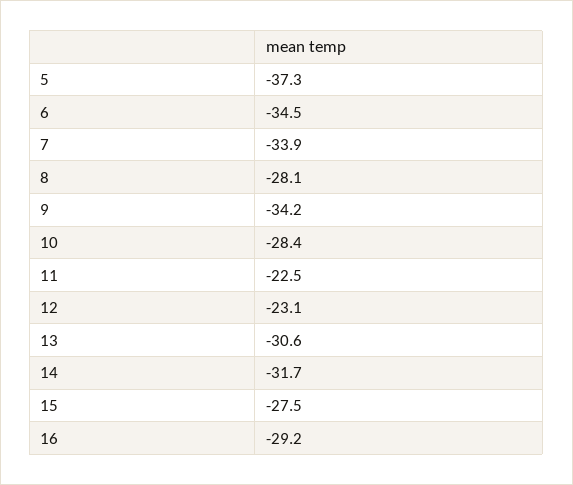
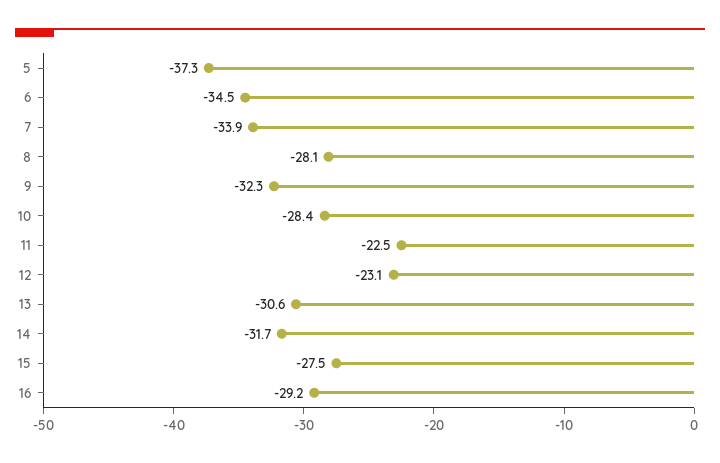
  {
    "5": -37.3,
    "6": -34.5,
    "7": -33.9,
    "8": -28.1,
-   "9": -34.2,
+   "9": -32.3,
    "10": -28.4,
    "11": -22.5,
    "12": -23.1,
    "13": -30.6,
    "14": -31.7,
    "15": -27.5,
    "16": -29.2
  }

